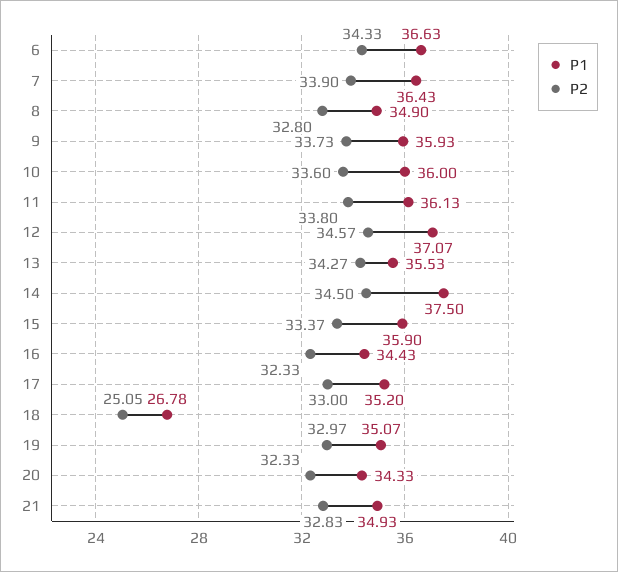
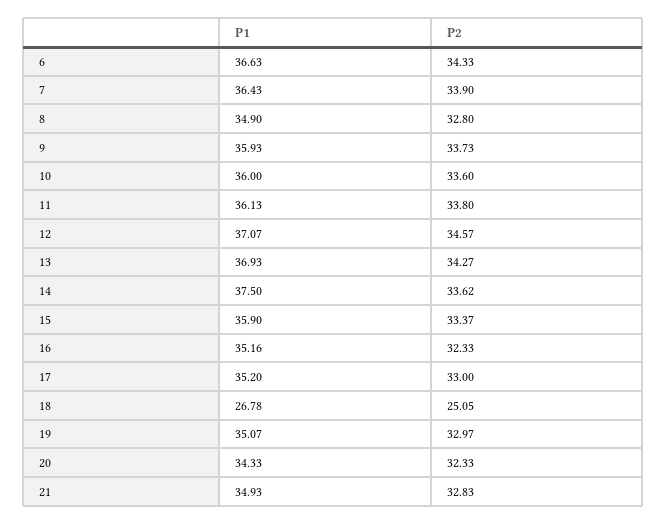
  {
    "P1": {
      "6": 36.63,
      "7": 36.43,
      "8": 34.9,
      "9": 35.93,
      "10": 36,
      "11": 36.13,
      "12": 37.07,
-     "13": 35.53,
+     "13": 36.93,
      "14": 37.5,
      "15": 35.9,
-     "16": 34.43,
+     "16": 35.16,
      "17": 35.2,
      "18": 26.78,
      "19": 35.07,
      "20": 34.33,
      "21": 34.93
    },
    "P2": {
      "6": 34.33,
      "7": 33.9,
      "8": 32.8,
      "9": 33.73,
      "10": 33.6,
      "11": 33.8,
      "12": 34.57,
      "13": 34.27,
-     "14": 34.5,
+     "14": 33.62,
      "15": 33.37,
      "16": 32.33,
      "17": 33,
      "18": 25.05,
      "19": 32.97,
      "20": 32.33,
      "21": 32.83
    }
  }

